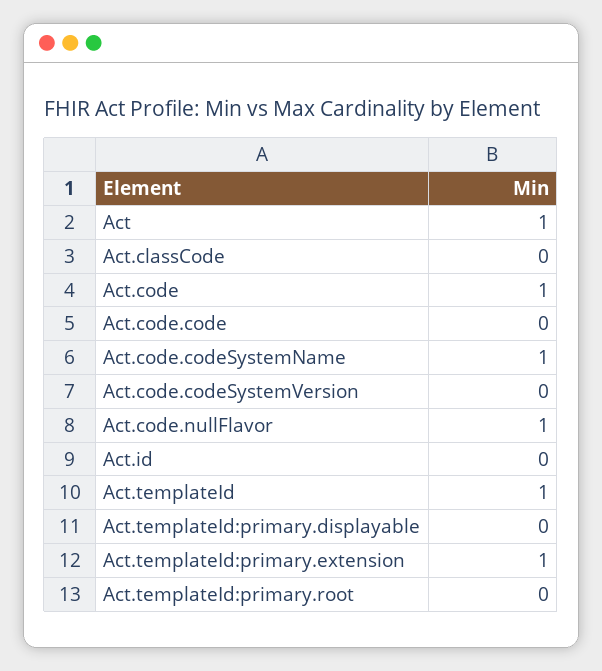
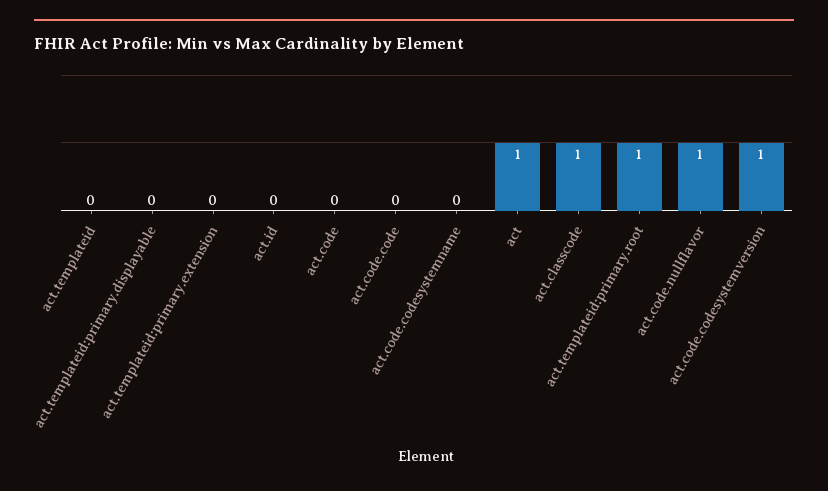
  {
    "Act": 1,
-   "Act.classCode": 0,
+   "Act.classCode": 1,
-   "Act.code": 1,
+   "Act.code": 0,
    "Act.code.code": 0,
-   "Act.code.codeSystemName": 1,
+   "Act.code.codeSystemName": 0,
-   "Act.code.codeSystemVersion": 0,
+   "Act.code.codeSystemVersion": 1,
    "Act.code.nullFlavor": 1,
    "Act.id": 0,
-   "Act.templateId": 1,
+   "Act.templateId": 0,
    "Act.templateId:primary.displayable": 0,
-   "Act.templateId:primary.extension": 1,
+   "Act.templateId:primary.extension": 0,
-   "Act.templateId:primary.root": 0
+   "Act.templateId:primary.root": 1
  }

